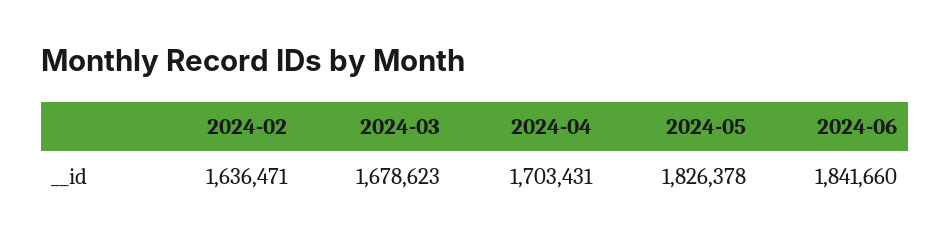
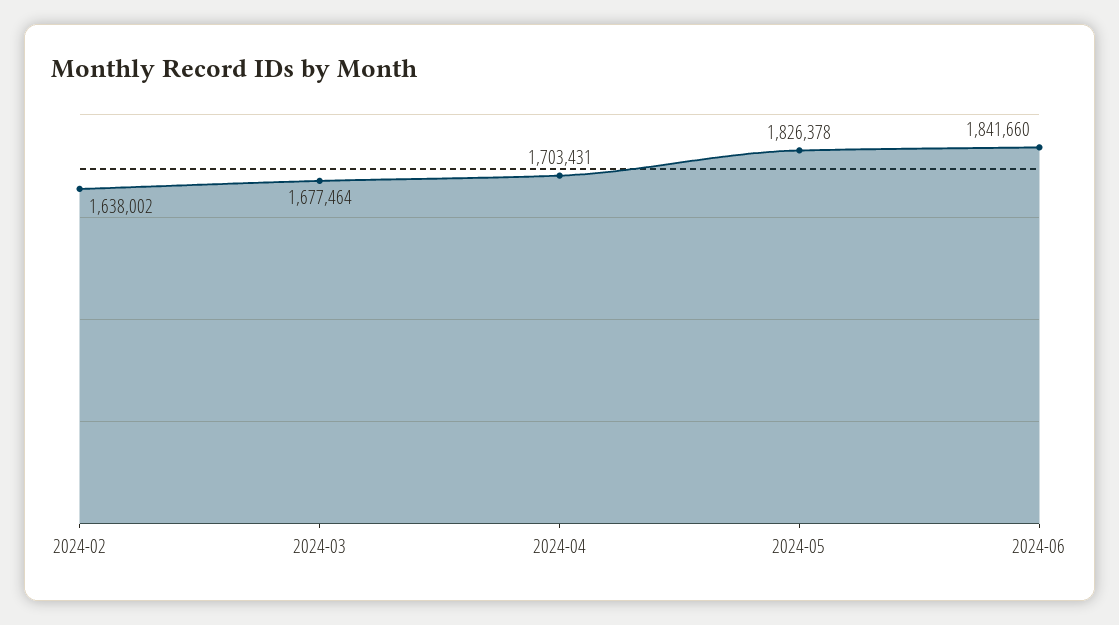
  {
-   "2024-02": 1636471,
+   "2024-02": 1638002,
-   "2024-03": 1678623,
+   "2024-03": 1677464,
    "2024-04": 1703431,
    "2024-05": 1826378,
    "2024-06": 1841660
  }

